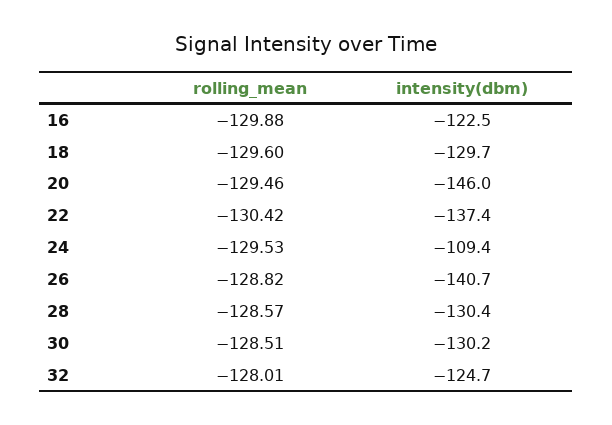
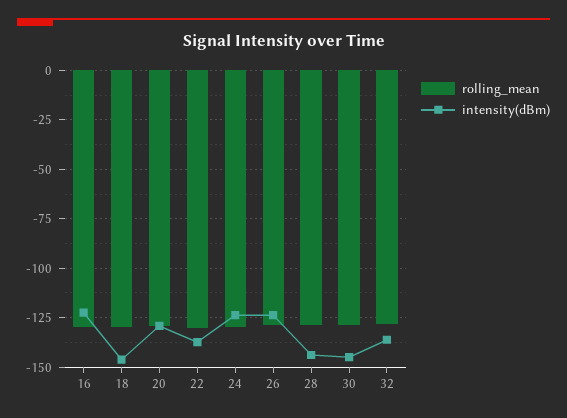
  {
    "rolling_mean": {
      "16": -129.88,
      "18": -129.6,
      "20": -129.46,
      "22": -130.42,
      "24": -129.53,
      "26": -128.82,
      "28": -128.57,
      "30": -128.51,
      "32": -128.01
    },
    "intensity(dbm)": {
      "16": -122.5,
-     "18": -129.7,
+     "18": -145,
-     "20": -146,
+     "20": -130,
      "22": -137.4,
-     "24": -109.4,
+     "24": -125,
-     "26": -140.7,
+     "26": -125,
-     "28": -130.4,
+     "28": -145,
-     "30": -130.2,
+     "30": -145,
-     "32": -124.7
+     "32": -135
    }
  }

